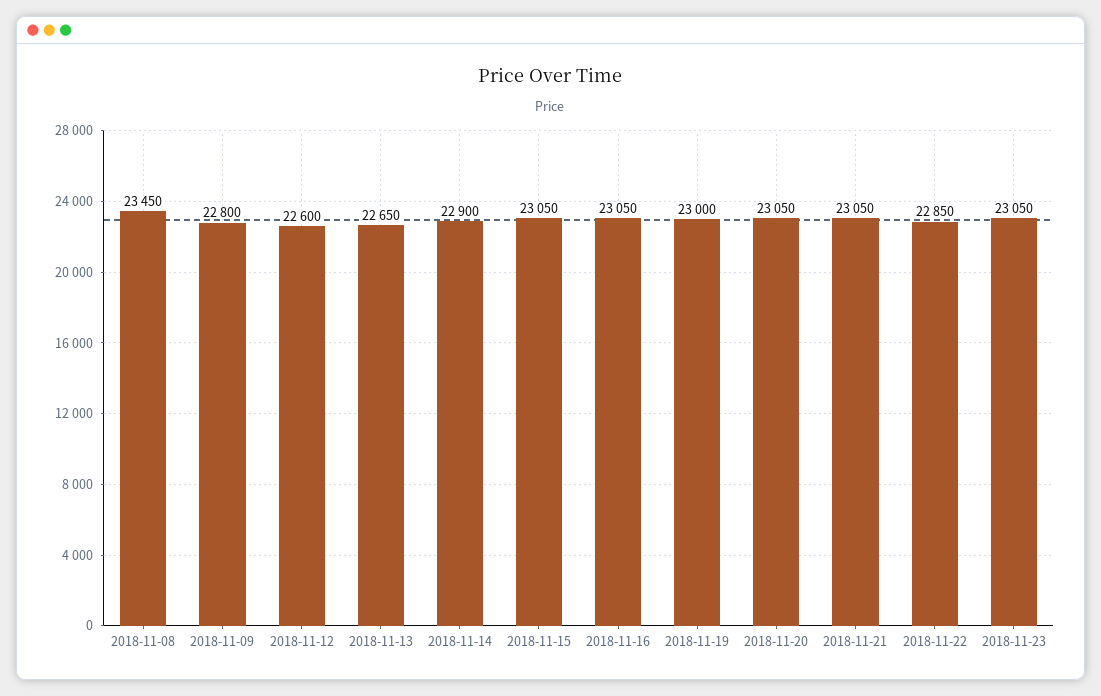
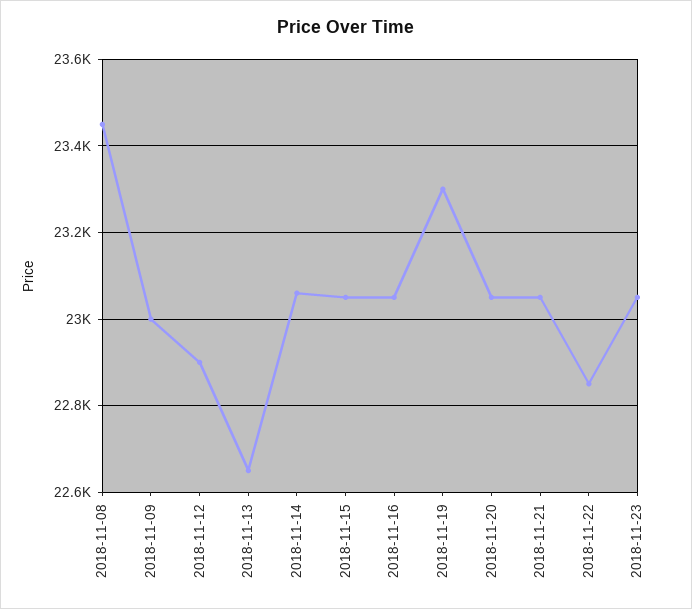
  {
    "2018-11-08": 23450,
-   "2018-11-09": 22800,
+   "2018-11-09": 23000,
-   "2018-11-12": 22600,
+   "2018-11-12": 22900,
    "2018-11-13": 22650,
-   "2018-11-14": 22900,
+   "2018-11-14": 23060,
    "2018-11-15": 23050,
    "2018-11-16": 23050,
-   "2018-11-19": 23000,
+   "2018-11-19": 23300,
    "2018-11-20": 23050,
    "2018-11-21": 23050,
    "2018-11-22": 22850,
    "2018-11-23": 23050
  }

